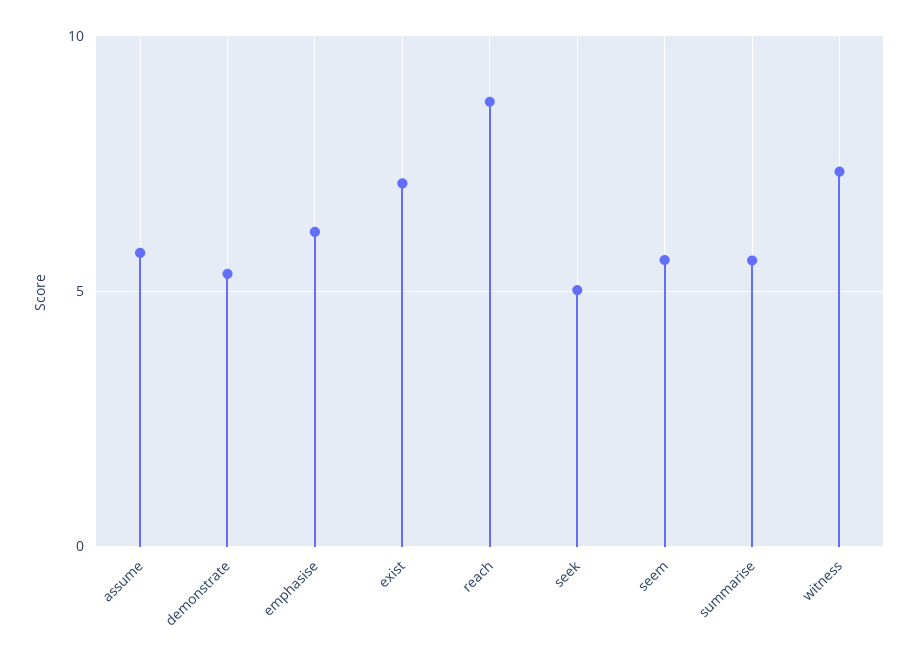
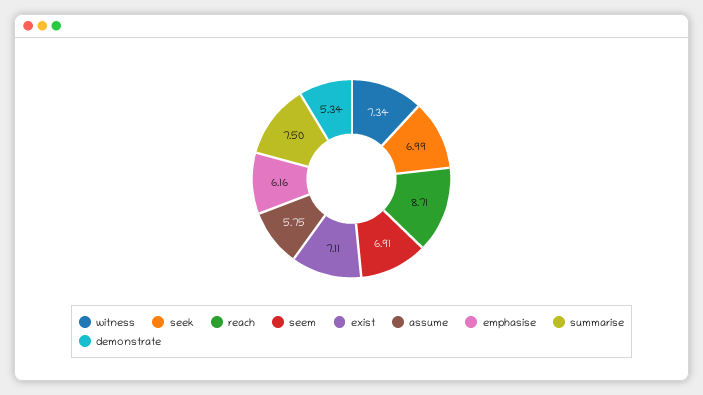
  {
    "assume": 5.75,
    "demonstrate": 5.34,
    "emphasise": 6.16,
    "exist": 7.11,
    "reach": 8.71,
-   "seek": 5,
+   "seek": 6.99,
-   "seem": 5.5,
+   "seem": 6.91,
-   "summarise": 5.5,
+   "summarise": 7.5,
    "witness": 7.34
  }

